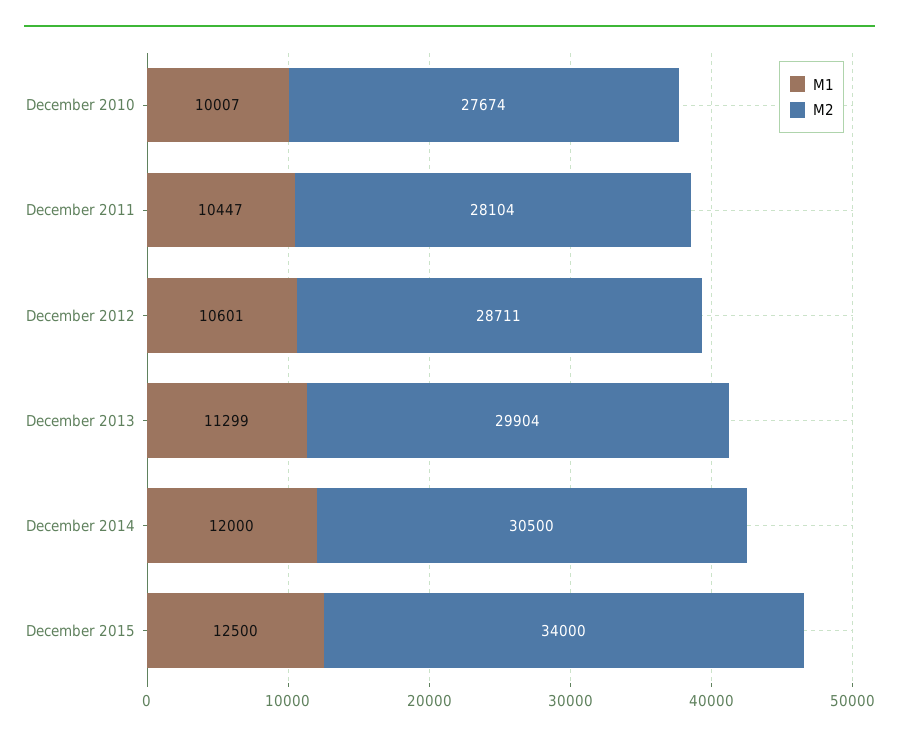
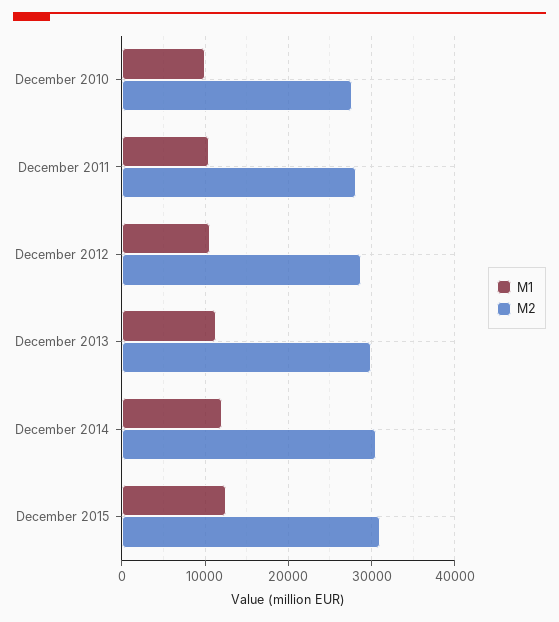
  {
    "M1": {
      "December 2010": 10007,
      "December 2011": 10447,
      "December 2012": 10601,
      "December 2013": 11299,
      "December 2014": 12000,
      "December 2015": 12500
    },
    "M2": {
      "December 2010": 27674,
      "December 2011": 28104,
      "December 2012": 28711,
      "December 2013": 29904,
      "December 2014": 30500,
-     "December 2015": 34000
+     "December 2015": 31000
    }
  }

